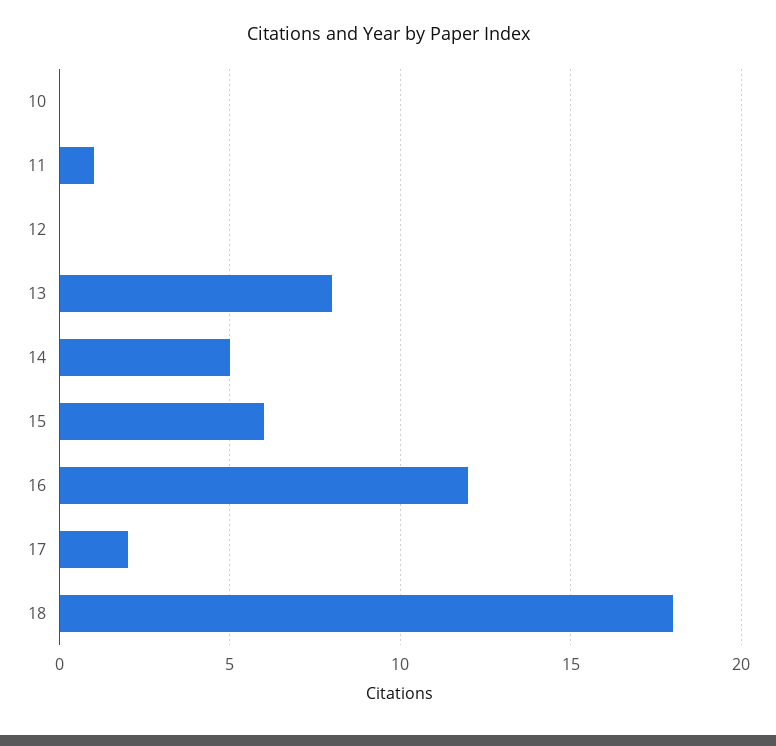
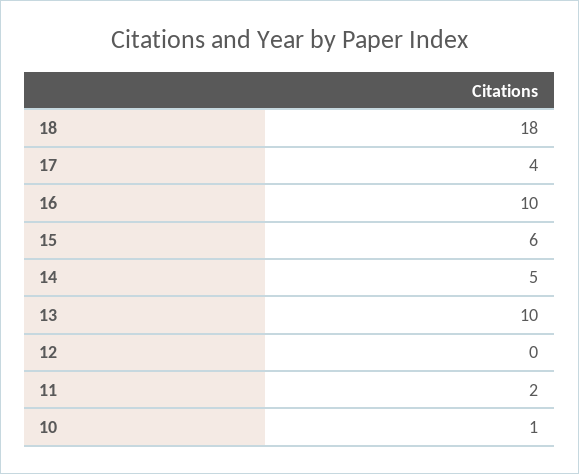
  {
-   "10": 0,
+   "10": 1,
-   "11": 1,
+   "11": 2,
    "12": 0,
-   "13": 8,
+   "13": 10,
    "14": 5,
    "15": 6,
-   "16": 12,
+   "16": 10,
-   "17": 2,
+   "17": 4,
    "18": 18
  }

